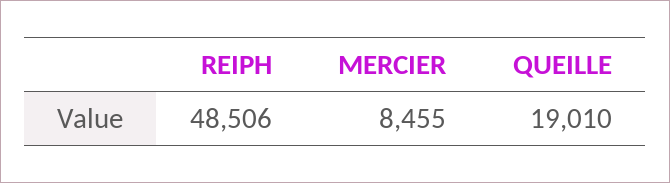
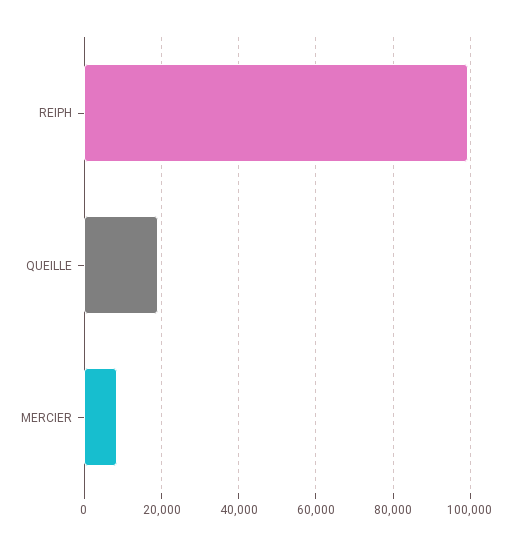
  {
-   "REIPH": 48506,
+   "REIPH": 100000,
    "MERCIER": 8455,
    "QUEILLE": 19010
  }

